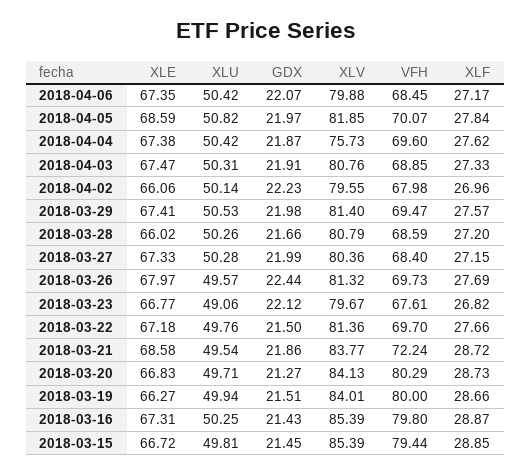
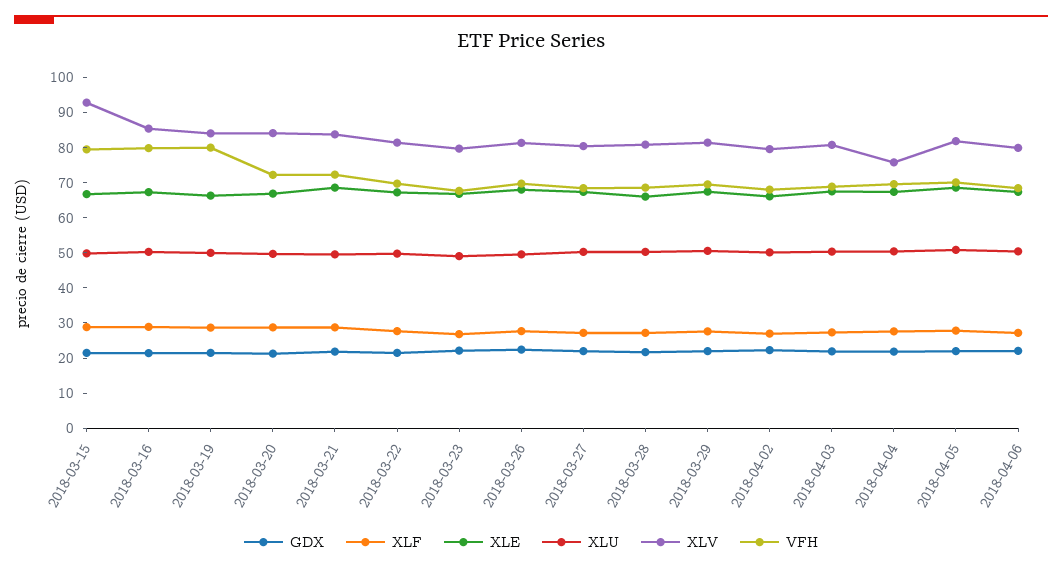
  {
    "XLE": {
      "2018-04-06": 67.35,
      "2018-04-05": 68.59,
      "2018-04-04": 67.38,
      "2018-04-03": 67.47,
      "2018-04-02": 66.06,
      "2018-03-29": 67.41,
      "2018-03-28": 66.02,
      "2018-03-27": 67.33,
      "2018-03-26": 67.97,
      "2018-03-23": 66.77,
      "2018-03-22": 67.18,
      "2018-03-21": 68.58,
      "2018-03-20": 66.83,
      "2018-03-19": 66.27,
      "2018-03-16": 67.31,
      "2018-03-15": 66.72
    },
    "XLU": {
      "2018-04-06": 50.42,
      "2018-04-05": 50.82,
      "2018-04-04": 50.42,
      "2018-04-03": 50.31,
      "2018-04-02": 50.14,
      "2018-03-29": 50.53,
      "2018-03-28": 50.26,
      "2018-03-27": 50.28,
      "2018-03-26": 49.57,
      "2018-03-23": 49.06,
      "2018-03-22": 49.76,
      "2018-03-21": 49.54,
      "2018-03-20": 49.71,
      "2018-03-19": 49.94,
      "2018-03-16": 50.25,
      "2018-03-15": 49.81
    },
    "GDX": {
      "2018-04-06": 22.07,
      "2018-04-05": 21.97,
      "2018-04-04": 21.87,
      "2018-04-03": 21.91,
      "2018-04-02": 22.23,
      "2018-03-29": 21.98,
      "2018-03-28": 21.66,
      "2018-03-27": 21.99,
      "2018-03-26": 22.44,
      "2018-03-23": 22.12,
      "2018-03-22": 21.5,
      "2018-03-21": 21.86,
      "2018-03-20": 21.27,
      "2018-03-19": 21.51,
      "2018-03-16": 21.43,
      "2018-03-15": 21.45
    },
    "XLV": {
      "2018-04-06": 79.88,
      "2018-04-05": 81.85,
      "2018-04-04": 75.73,
      "2018-04-03": 80.76,
      "2018-04-02": 79.55,
      "2018-03-29": 81.4,
      "2018-03-28": 80.79,
      "2018-03-27": 80.36,
      "2018-03-26": 81.32,
      "2018-03-23": 79.67,
      "2018-03-22": 81.36,
      "2018-03-21": 83.77,
      "2018-03-20": 84.13,
      "2018-03-19": 84.01,
      "2018-03-16": 85.39,
-     "2018-03-15": 85.39
+     "2018-03-15": 92.5
    },
    "VFH": {
      "2018-04-06": 68.45,
      "2018-04-05": 70.07,
      "2018-04-04": 69.6,
      "2018-04-03": 68.85,
      "2018-04-02": 67.98,
      "2018-03-29": 69.47,
      "2018-03-28": 68.59,
      "2018-03-27": 68.4,
      "2018-03-26": 69.73,
      "2018-03-23": 67.61,
      "2018-03-22": 69.7,
      "2018-03-21": 72.24,
-     "2018-03-20": 80.29,
+     "2018-03-20": 72.5,
      "2018-03-19": 80,
      "2018-03-16": 79.8,
      "2018-03-15": 79.44
    },
    "XLF": {
      "2018-04-06": 27.17,
      "2018-04-05": 27.84,
      "2018-04-04": 27.62,
      "2018-04-03": 27.33,
      "2018-04-02": 26.96,
      "2018-03-29": 27.57,
      "2018-03-28": 27.2,
      "2018-03-27": 27.15,
      "2018-03-26": 27.69,
      "2018-03-23": 26.82,
      "2018-03-22": 27.66,
      "2018-03-21": 28.72,
      "2018-03-20": 28.73,
      "2018-03-19": 28.66,
      "2018-03-16": 28.87,
      "2018-03-15": 28.85
    }
  }

